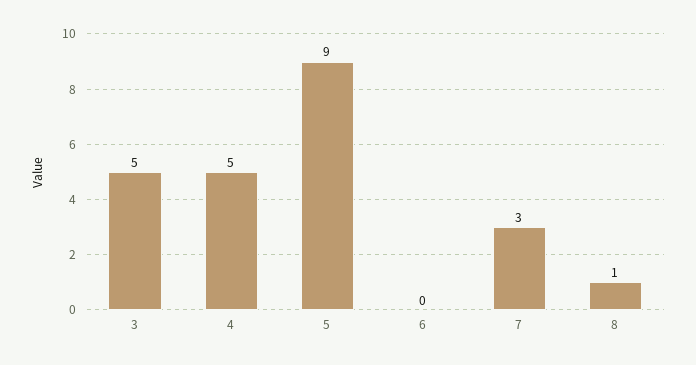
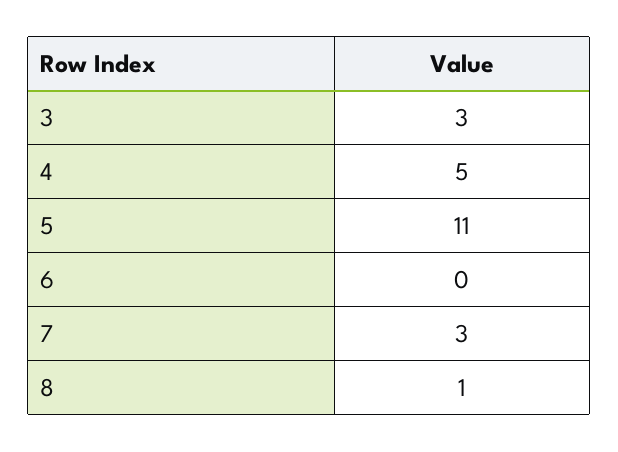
  {
-   "3": 5,
+   "3": 3,
    "4": 5,
-   "5": 9,
+   "5": 11,
    "6": 0,
    "7": 3,
    "8": 1
  }

